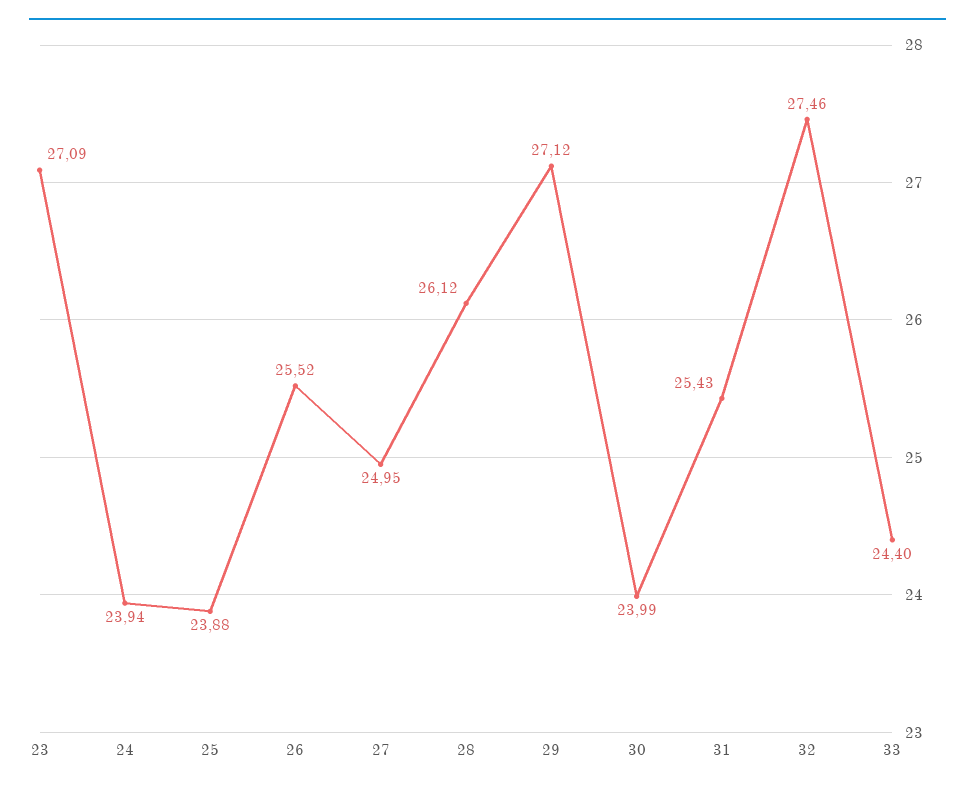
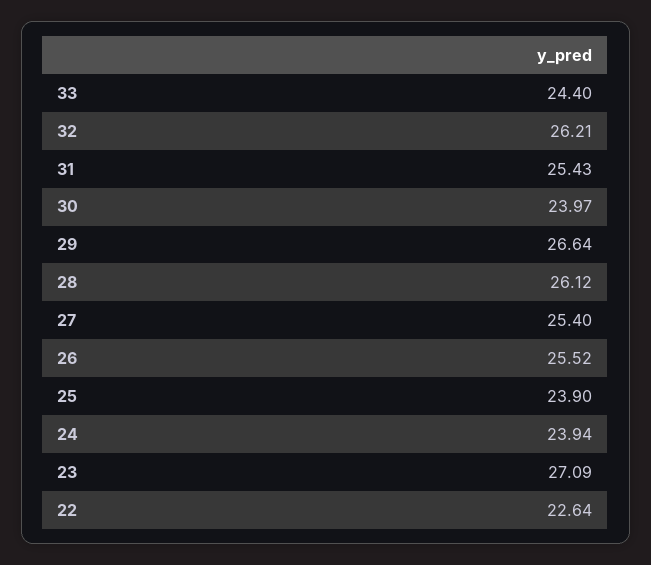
  {
    "23": 27.09,
    "24": 23.94,
-   "25": 23.88,
+   "25": 23.9,
    "26": 25.52,
-   "27": 24.95,
+   "27": 25.4,
    "28": 26.12,
-   "29": 27.12,
+   "29": 26.64,
-   "30": 23.99,
+   "30": 23.97,
    "31": 25.43,
-   "32": 27.46,
+   "32": 26.21,
-   "33": 24.4
+   "33": 24.4,
+   "22": 22.64
  }

